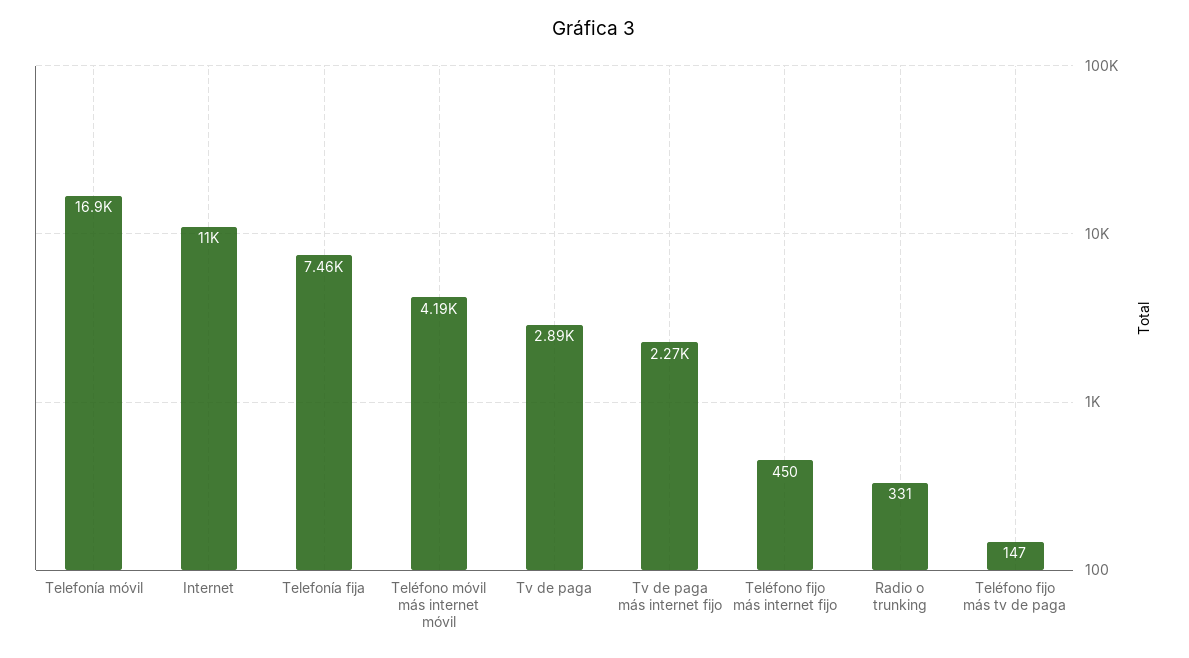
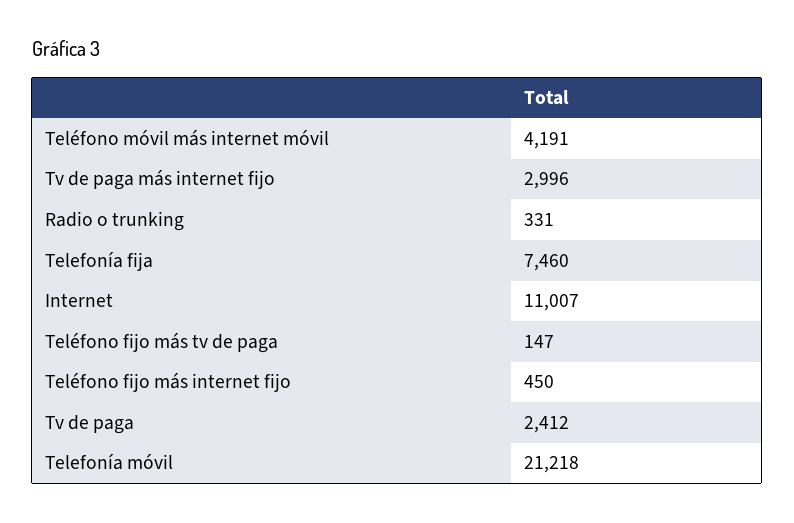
  {
-   "Telefonía móvil": 16900,
+   "Telefonía móvil": 21218,
    "Internet": 11007,
    "Telefonía fija": 7460,
    "Teléfono móvil más internet móvil": 4191,
-   "Tv de paga": 2890,
+   "Tv de paga": 2412,
-   "Tv de paga más internet fijo": 2270,
+   "Tv de paga más internet fijo": 2996,
    "Teléfono fijo más internet fijo": 450,
    "Radio o trunking": 331,
    "Teléfono fijo más tv de paga": 147
  }

